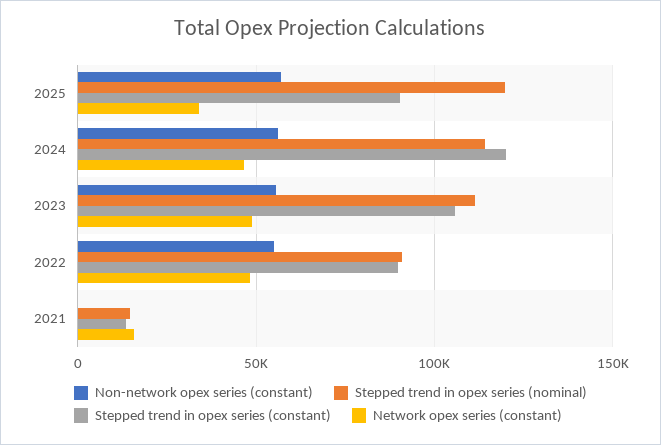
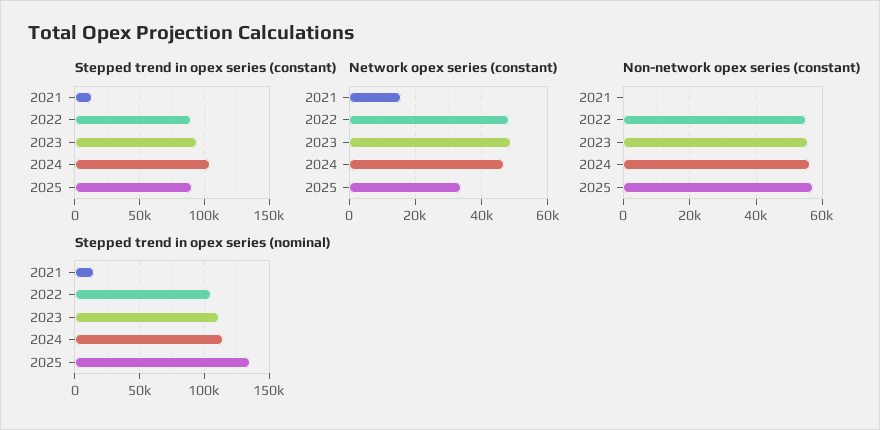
  {
    "Non-network opex series (constant)": {
      "2025": 58000,
      "2024": 56000,
      "2023": 56000,
      "2022": 56000,
      "2021": 0
    },
    "Stepped trend in opex series (nominal)": {
-     "2025": 120000,
+     "2025": 135000,
      "2024": 115000,
      "2023": 110000,
-     "2022": 90000,
+     "2022": 105000,
      "2021": 15000
    },
    "Stepped trend in opex series (constant)": {
      "2025": 90000,
-     "2024": 120000,
+     "2024": 105000,
-     "2023": 105000,
+     "2023": 95000,
      "2022": 90000,
      "2021": 15000
    },
    "Network opex series (constant)": {
      "2025": 34000,
      "2024": 46000,
      "2023": 48000,
      "2022": 48000,
      "2021": 16000
    }
  }

